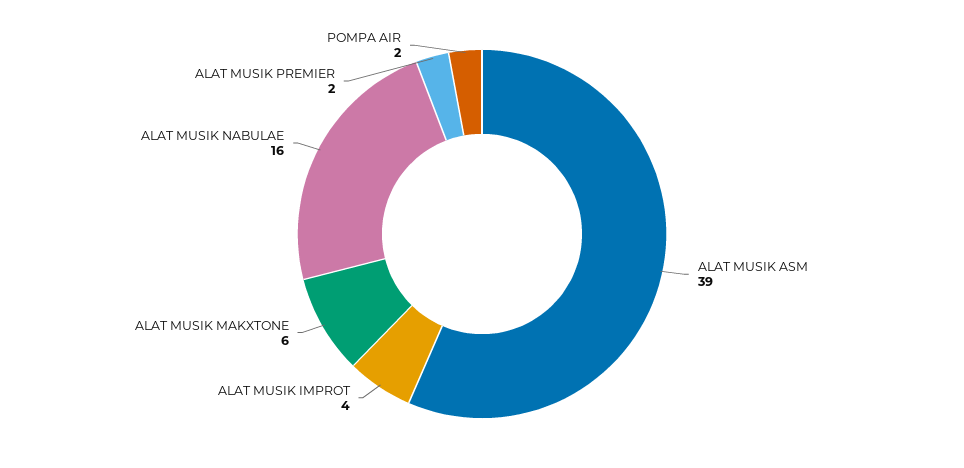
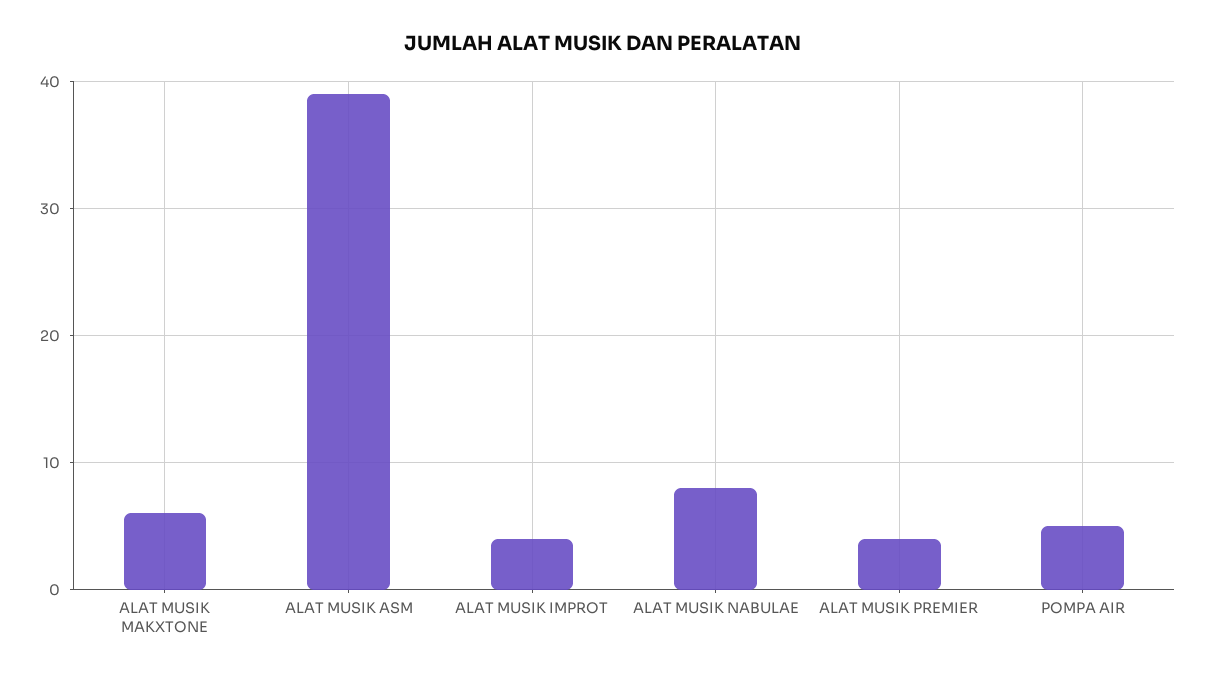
  {
    "ALAT MUSIK ASM": 39,
    "ALAT MUSIK IMPROT": 4,
    "ALAT MUSIK MAKXTONE": 6,
-   "ALAT MUSIK NABULAE": 16,
+   "ALAT MUSIK NABULAE": 8,
-   "ALAT MUSIK PREMIER": 2,
+   "ALAT MUSIK PREMIER": 4,
-   "POMPA AIR": 2
+   "POMPA AIR": 5
  }

